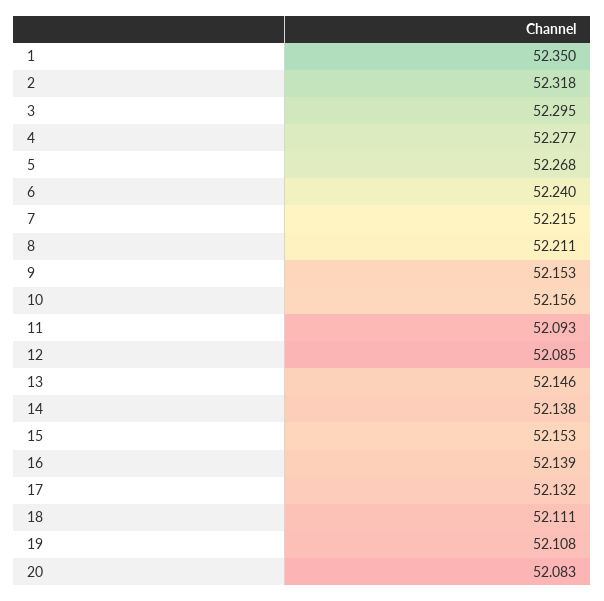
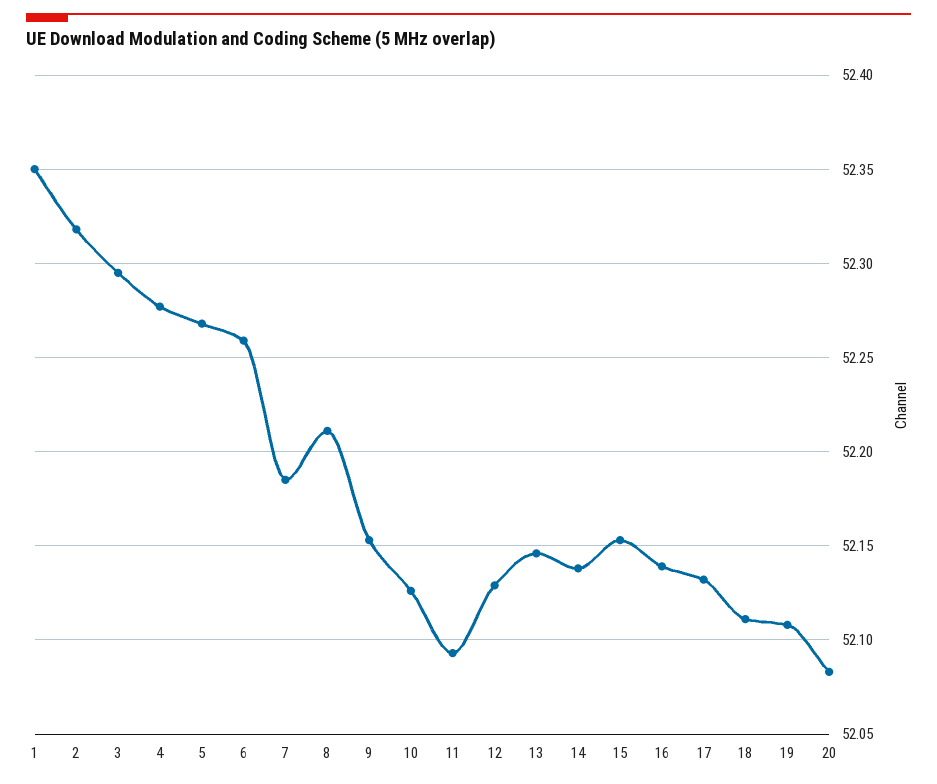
  {
    "1": 52.35,
    "2": 52.318,
    "3": 52.295,
    "4": 52.277,
    "5": 52.268,
-   "6": 52.24,
+   "6": 52.26,
-   "7": 52.215,
+   "7": 52.185,
    "8": 52.211,
    "9": 52.153,
-   "10": 52.156,
+   "10": 52.125,
    "11": 52.093,
-   "12": 52.085,
+   "12": 52.13,
    "13": 52.146,
    "14": 52.138,
    "15": 52.153,
    "16": 52.139,
    "17": 52.132,
    "18": 52.111,
    "19": 52.108,
    "20": 52.083
  }

